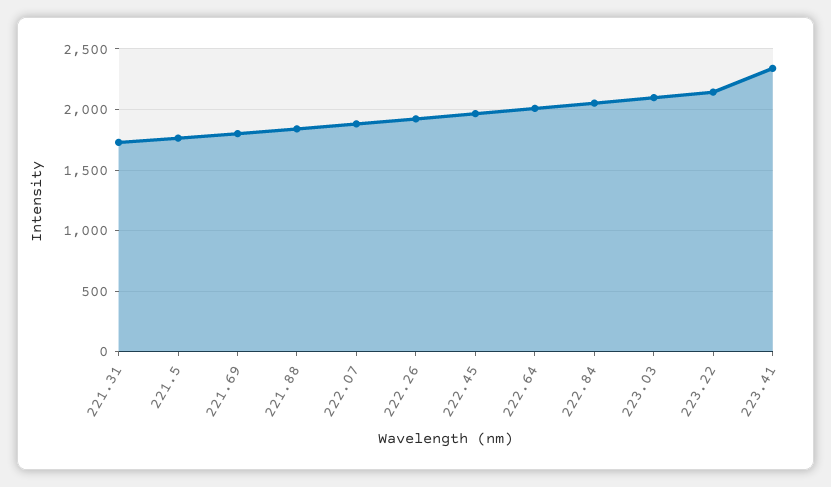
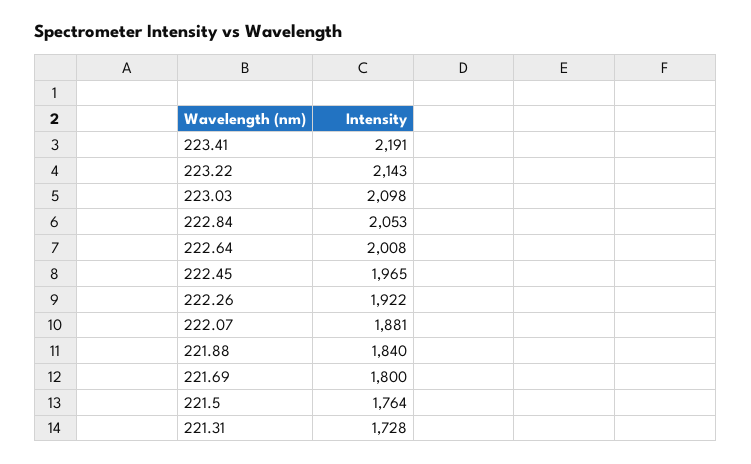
  {
    "221.31": 1728,
    "221.5": 1764,
    "221.69": 1800,
    "221.88": 1840,
    "222.07": 1881,
    "222.26": 1922,
    "222.45": 1965,
    "222.64": 2008,
    "222.84": 2053,
    "223.03": 2098,
    "223.22": 2143,
-   "223.41": 2350
+   "223.41": 2191
  }

